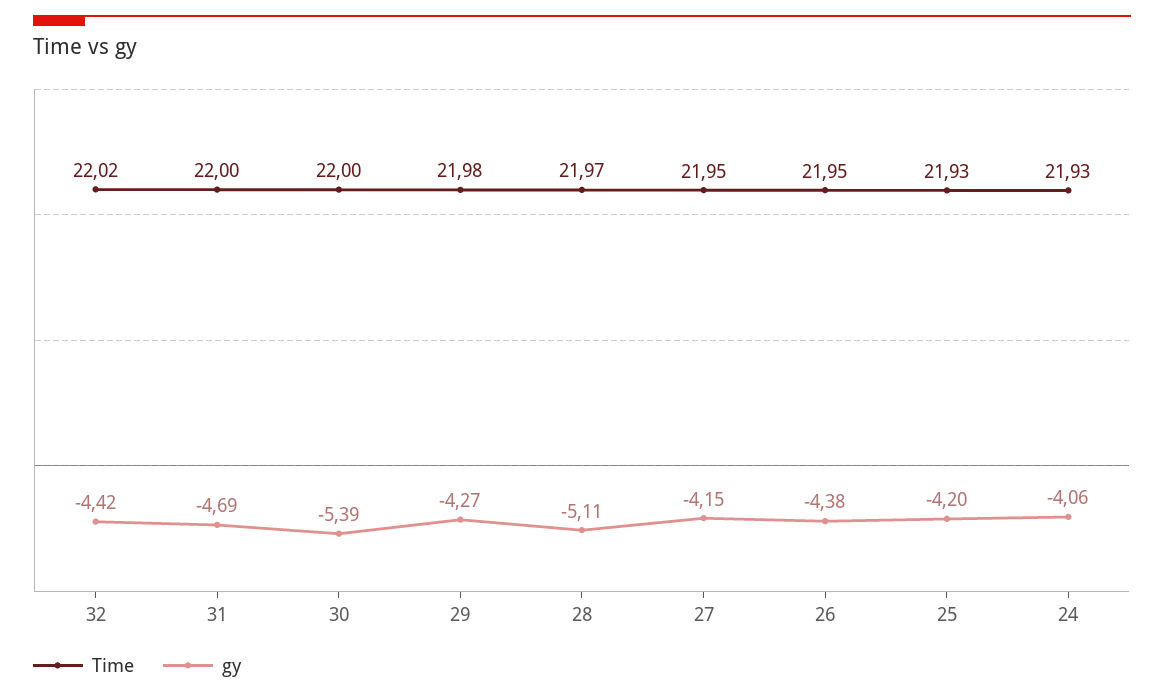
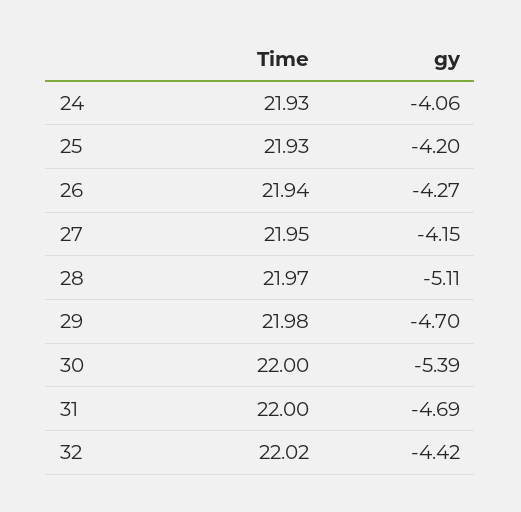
  {
    "Time": {
      "32": 22.02,
      "31": 22,
      "30": 22,
      "29": 21.98,
      "28": 21.97,
      "27": 21.95,
-     "26": 21.95,
+     "26": 21.94,
      "25": 21.93,
      "24": 21.93
    },
    "gy": {
      "32": -4.42,
      "31": -4.69,
      "30": -5.39,
-     "29": -4.27,
+     "29": -4.7,
      "28": -5.11,
      "27": -4.15,
-     "26": -4.38,
+     "26": -4.27,
      "25": -4.2,
      "24": -4.06
    }
  }

